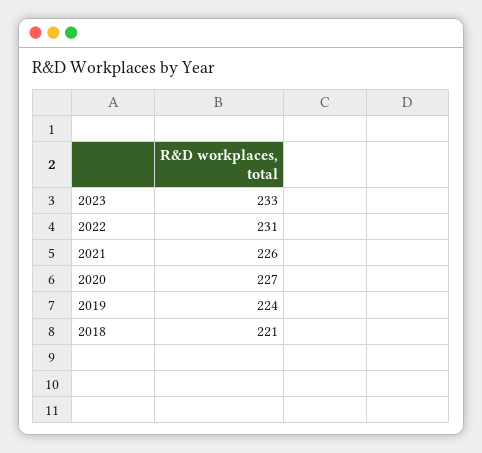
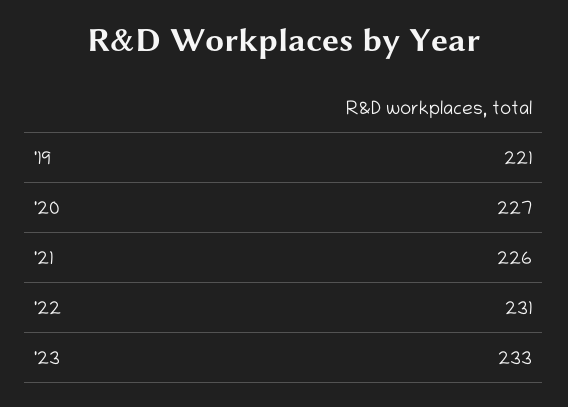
  {
    "2023": 233,
    "2022": 231,
    "2021": 226,
    "2020": 227,
-   "2019": 224,
+   "2019": 221
-   "2018": 221
  }

